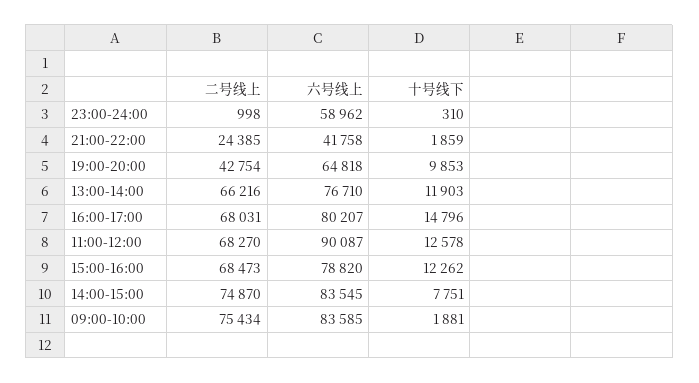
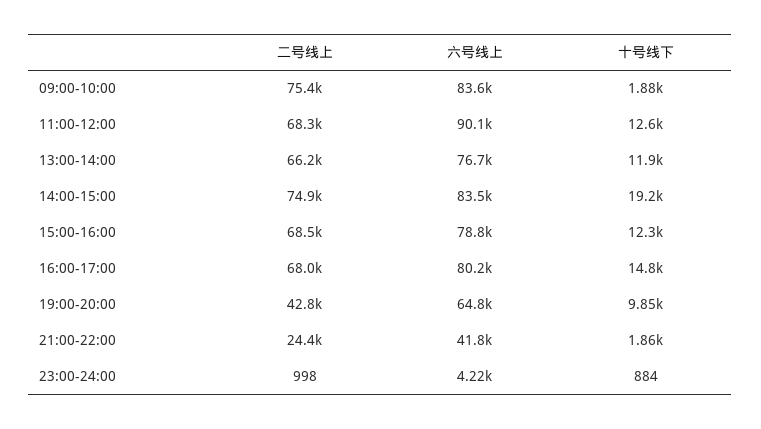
  {
    "二号线上": {
      "23:00-24:00": 998,
      "21:00-22:00": 24385,
      "19:00-20:00": 42754,
      "13:00-14:00": 66216,
      "16:00-17:00": 68031,
      "11:00-12:00": 68270,
      "15:00-16:00": 68473,
      "14:00-15:00": 74870,
      "09:00-10:00": 75434
    },
    "六号线上": {
-     "23:00-24:00": 58962,
+     "23:00-24:00": 4220,
      "21:00-22:00": 41758,
      "19:00-20:00": 64818,
      "13:00-14:00": 76710,
      "16:00-17:00": 80207,
      "11:00-12:00": 90087,
      "15:00-16:00": 78820,
      "14:00-15:00": 83545,
      "09:00-10:00": 83585
    },
    "十号线下": {
-     "23:00-24:00": 310,
+     "23:00-24:00": 884,
      "21:00-22:00": 1859,
      "19:00-20:00": 9853,
      "13:00-14:00": 11903,
      "16:00-17:00": 14796,
      "11:00-12:00": 12578,
      "15:00-16:00": 12262,
-     "14:00-15:00": 7751,
+     "14:00-15:00": 19200,
      "09:00-10:00": 1881
    }
  }

